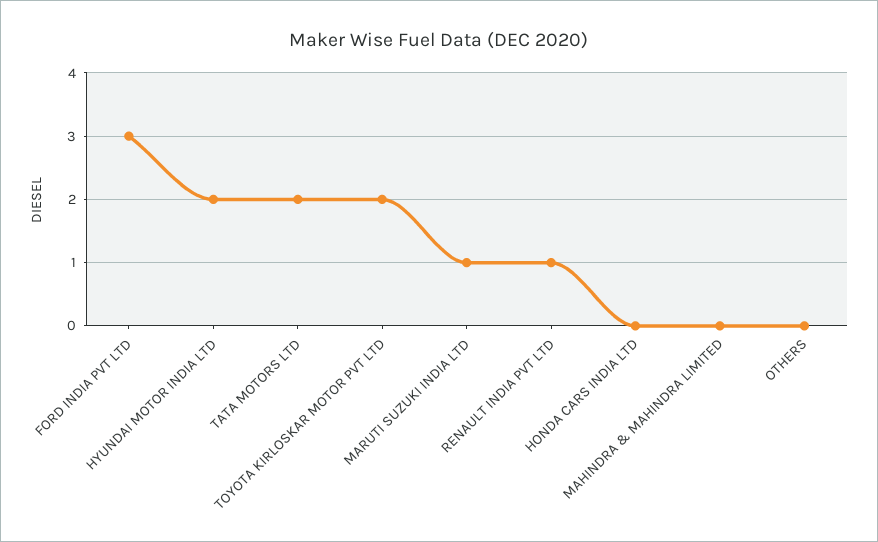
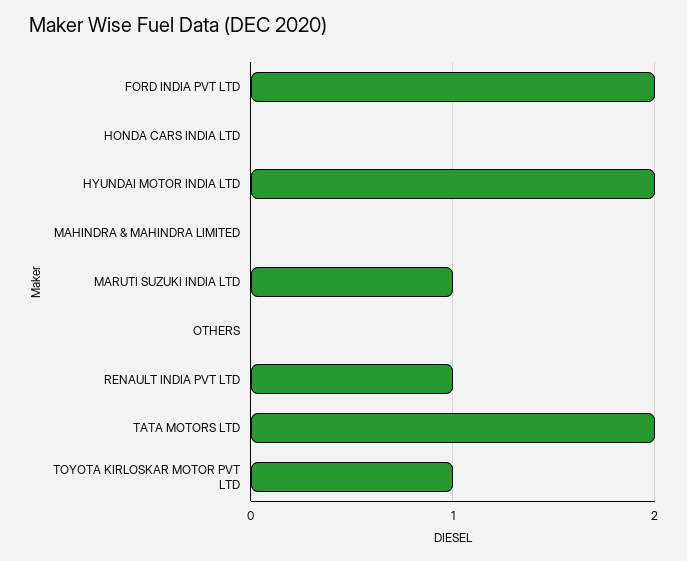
  {
-   "FORD INDIA PVT LTD": 3,
+   "FORD INDIA PVT LTD": 2,
    "HYUNDAI MOTOR INDIA LTD": 2,
    "TATA MOTORS LTD": 2,
-   "TOYOTA KIRLOSKAR MOTOR PVT LTD": 2,
+   "TOYOTA KIRLOSKAR MOTOR PVT LTD": 1,
    "MARUTI SUZUKI INDIA LTD": 1,
    "RENAULT INDIA PVT LTD": 1,
    "HONDA CARS INDIA LTD": 0,
    "MAHINDRA & MAHINDRA LIMITED": 0,
    "OTHERS": 0
  }

